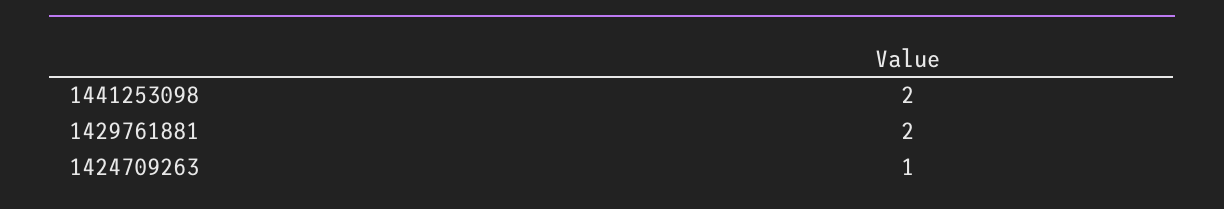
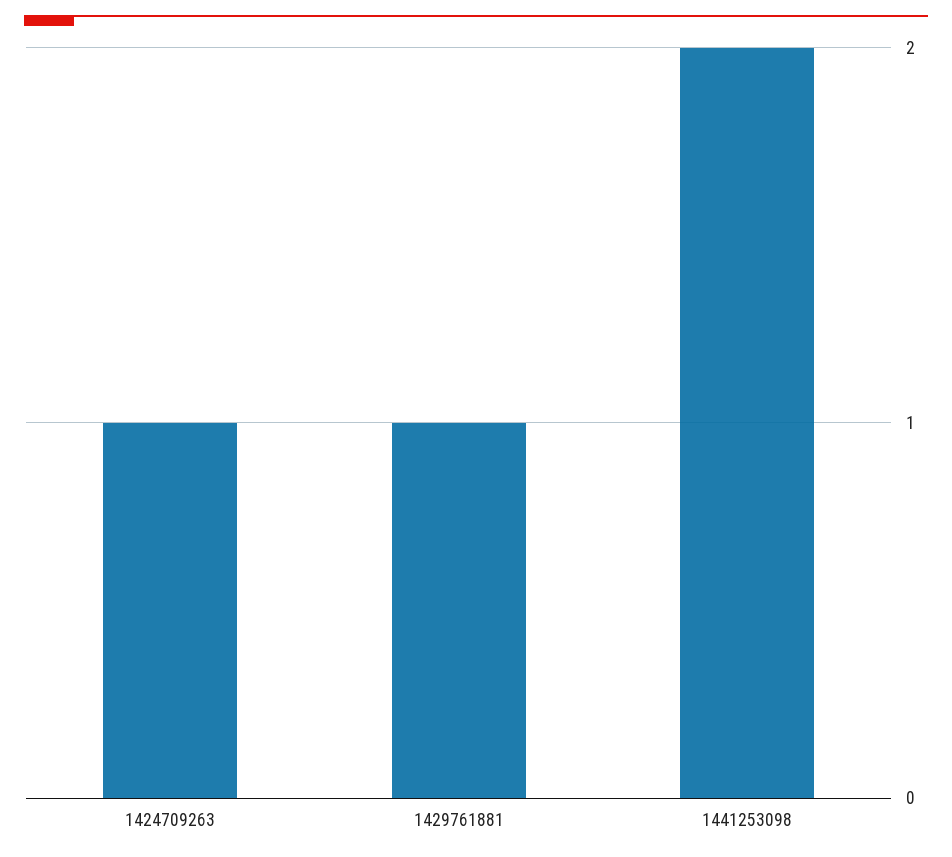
  {
    "1441253098": 2,
-   "1429761881": 2,
+   "1429761881": 1,
    "1424709263": 1
  }

